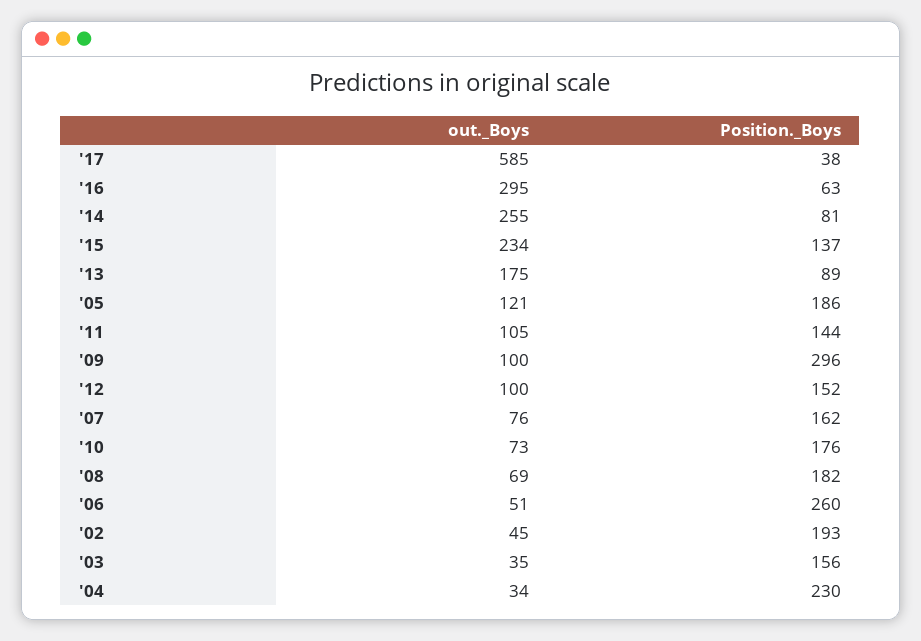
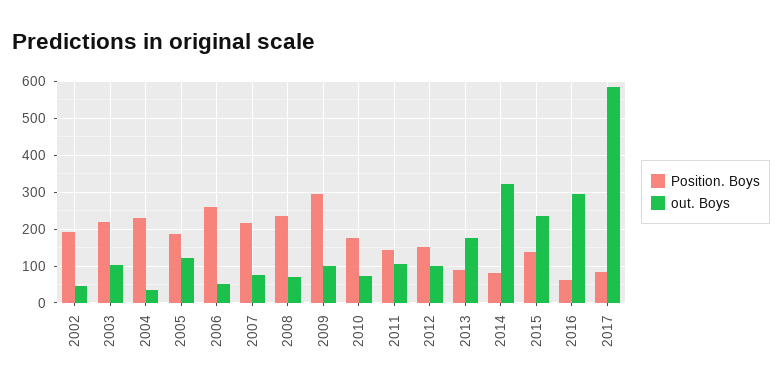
  {
    "out._Boys": {
      "'17": 585,
      "'16": 295,
-     "'14": 255,
+     "'14": 320,
      "'15": 234,
      "'13": 175,
      "'05": 121,
      "'11": 105,
      "'09": 100,
      "'12": 100,
      "'07": 76,
      "'10": 73,
      "'08": 69,
      "'06": 51,
      "'02": 45,
-     "'03": 35,
+     "'03": 100,
      "'04": 34
    },
    "Position._Boys": {
-     "'17": 38,
+     "'17": 80,
      "'16": 63,
      "'14": 81,
      "'15": 137,
      "'13": 89,
      "'05": 186,
      "'11": 144,
      "'09": 296,
      "'12": 152,
-     "'07": 162,
+     "'07": 220,
      "'10": 176,
-     "'08": 182,
+     "'08": 240,
      "'06": 260,
      "'02": 193,
-     "'03": 156,
+     "'03": 220,
      "'04": 230
    }
  }

